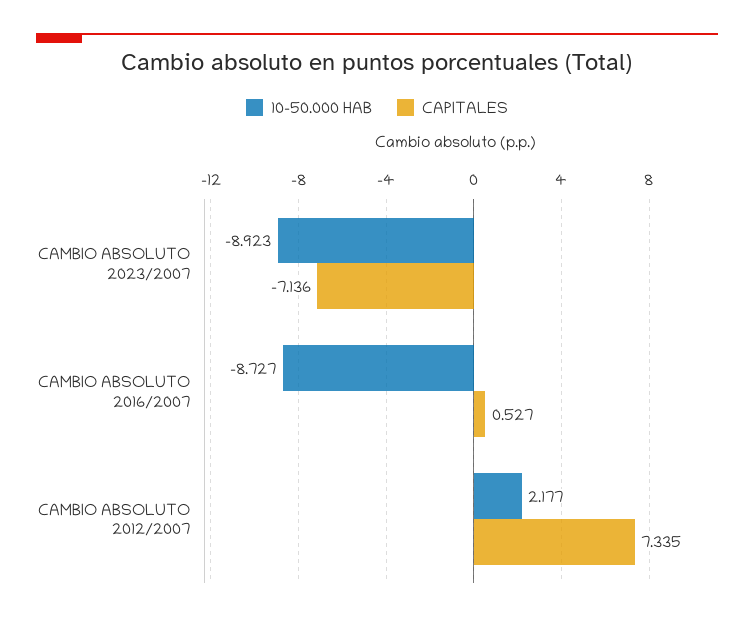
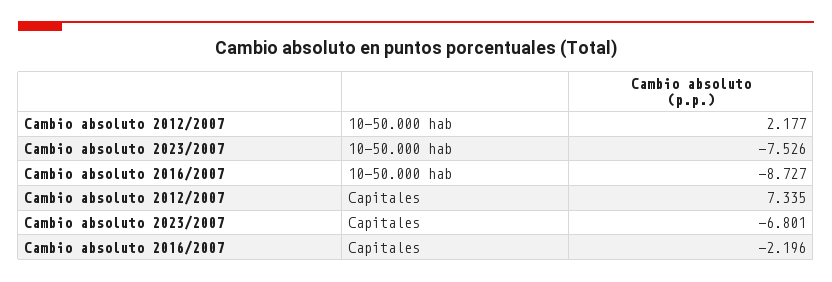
  {
    "10-50.000 HAB": {
-     "CAMBIO ABSOLUTO 2023/2007": -8.923,
+     "CAMBIO ABSOLUTO 2023/2007": -7.526,
      "CAMBIO ABSOLUTO 2016/2007": -8.727,
      "CAMBIO ABSOLUTO 2012/2007": 2.177
    },
    "CAPITALES": {
-     "CAMBIO ABSOLUTO 2023/2007": -7.136,
+     "CAMBIO ABSOLUTO 2023/2007": -6.801,
-     "CAMBIO ABSOLUTO 2016/2007": 0.527,
+     "CAMBIO ABSOLUTO 2016/2007": -2.196,
      "CAMBIO ABSOLUTO 2012/2007": 7.335
    }
  }

